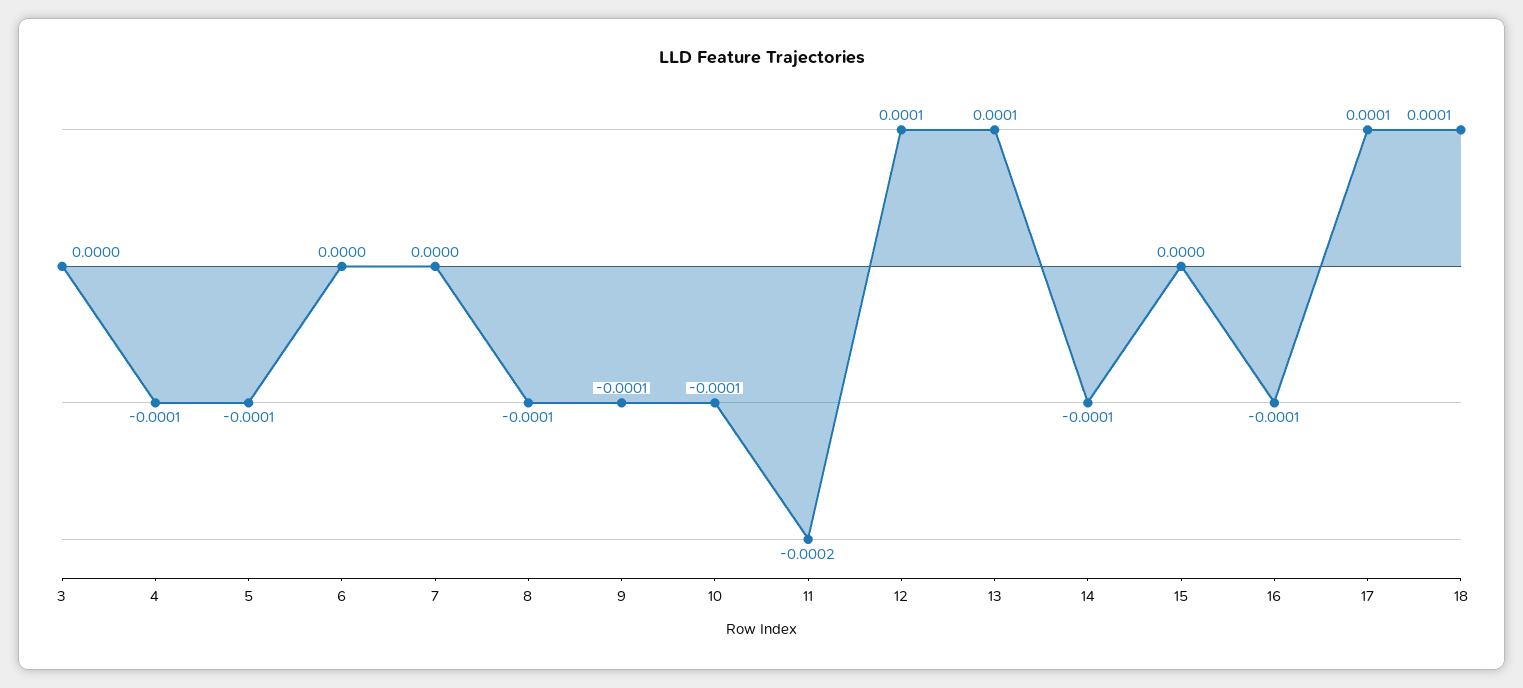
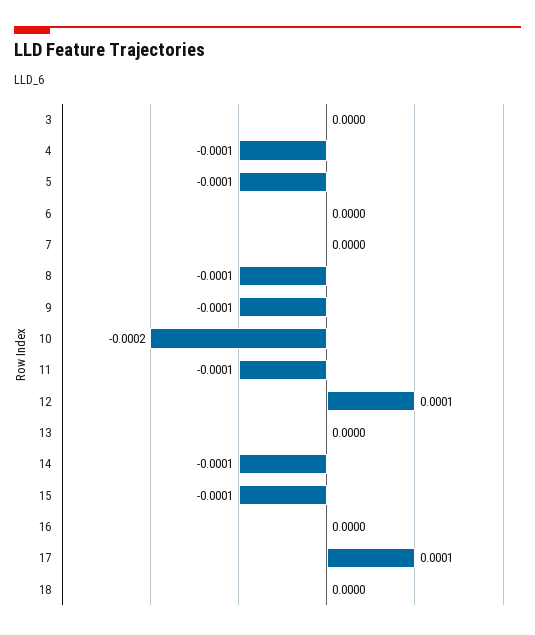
  {
    "3": 0,
    "4": -0.0001,
    "5": -0.0001,
    "6": 0,
    "7": 0,
    "8": -0.0001,
    "9": -0.0001,
-   "10": -0.0001,
+   "10": -0.0002,
-   "11": -0.0002,
+   "11": -0.0001,
    "12": 0.0001,
-   "13": 0.0001,
+   "13": 0,
    "14": -0.0001,
-   "15": 0,
+   "15": -0.0001,
-   "16": -0.0001,
+   "16": 0,
    "17": 0.0001,
-   "18": 0.0001
+   "18": 0
  }

